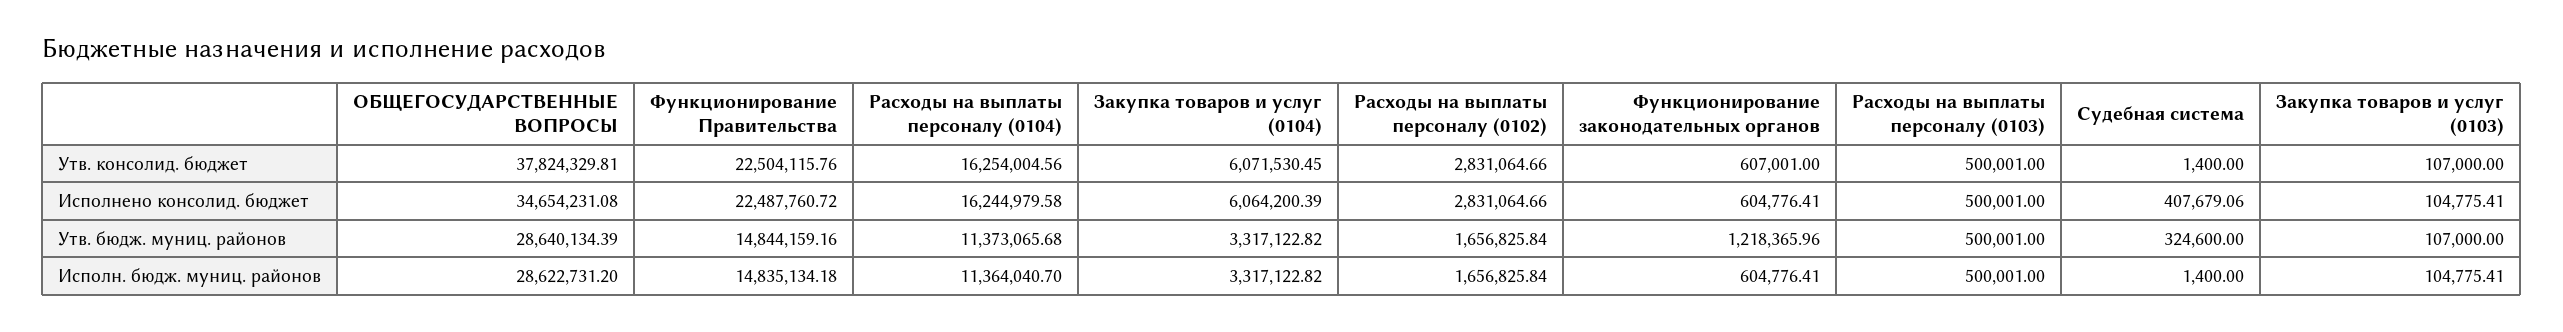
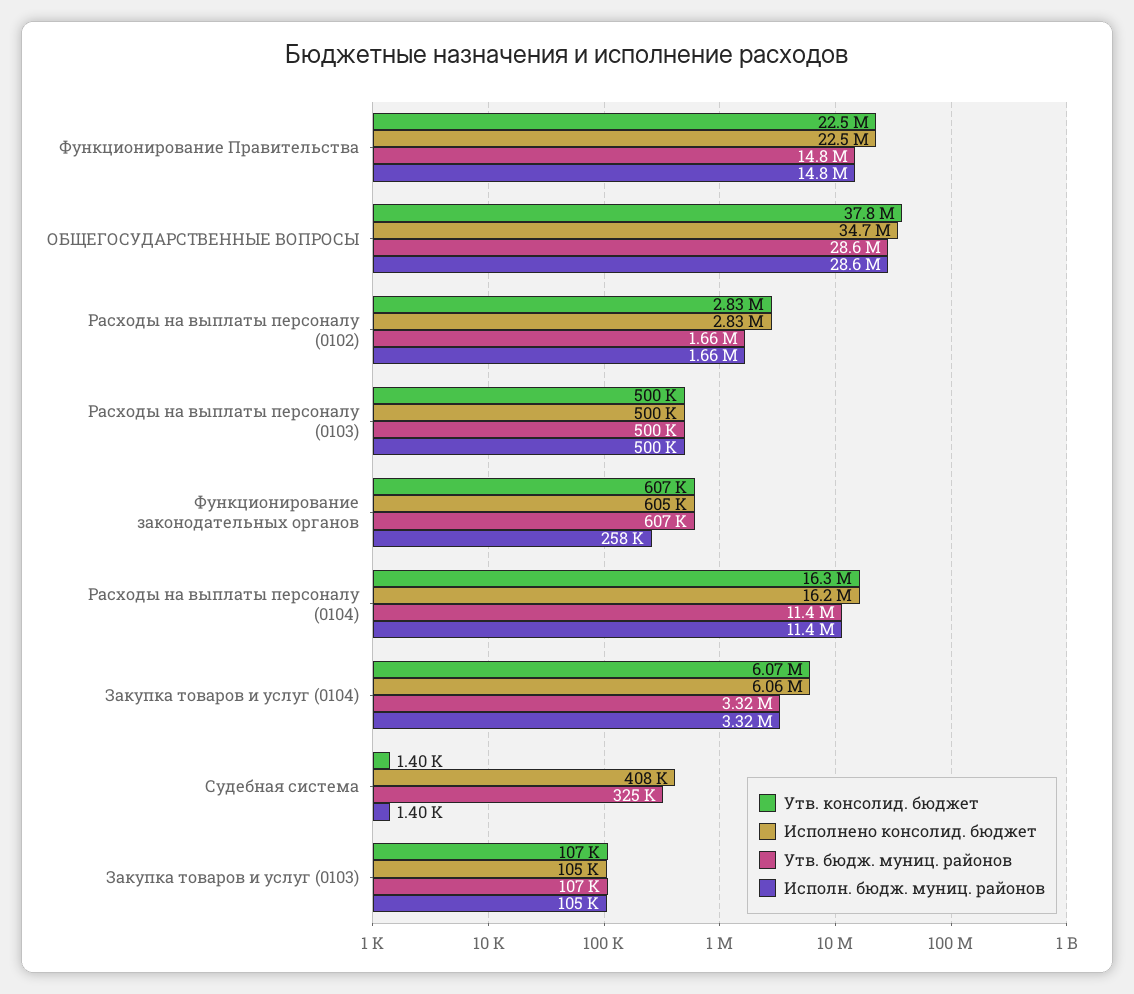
  {
    "Утв. консолид. бюджет": {
      "ОБЩЕГОСУДАРСТВЕННЫЕ ВОПРОСЫ": 37824329.81,
      "Функционирование Правительства": 22504115.76,
      "Расходы на выплаты персоналу (0104)": 16254004.56,
      "Закупка товаров и услуг (0104)": 6071530.45,
      "Расходы на выплаты персоналу (0102)": 2831064.66,
      "Функционирование законодательных органов": 607001,
      "Расходы на выплаты персоналу (0103)": 500001,
      "Судебная система": 1400,
      "Закупка товаров и услуг (0103)": 107000
    },
    "Исполнено консолид. бюджет": {
      "ОБЩЕГОСУДАРСТВЕННЫЕ ВОПРОСЫ": 34654231.08,
      "Функционирование Правительства": 22487760.72,
      "Расходы на выплаты персоналу (0104)": 16244979.58,
      "Закупка товаров и услуг (0104)": 6064200.39,
      "Расходы на выплаты персоналу (0102)": 2831064.66,
      "Функционирование законодательных органов": 604776.41,
      "Расходы на выплаты персоналу (0103)": 500001,
      "Судебная система": 407679.06,
      "Закупка товаров и услуг (0103)": 104775.41
    },
    "Утв. бюдж. муниц. районов": {
      "ОБЩЕГОСУДАРСТВЕННЫЕ ВОПРОСЫ": 28640134.39,
      "Функционирование Правительства": 14844159.16,
      "Расходы на выплаты персоналу (0104)": 11373065.68,
      "Закупка товаров и услуг (0104)": 3317122.82,
      "Расходы на выплаты персоналу (0102)": 1656825.84,
-     "Функционирование законодательных органов": 1218365.96,
+     "Функционирование законодательных органов": 607000,
      "Расходы на выплаты персоналу (0103)": 500001,
      "Судебная система": 324600,
      "Закупка товаров и услуг (0103)": 107000
    },
    "Исполн. бюдж. муниц. районов": {
      "ОБЩЕГОСУДАРСТВЕННЫЕ ВОПРОСЫ": 28622731.2,
      "Функционирование Правительства": 14835134.18,
      "Расходы на выплаты персоналу (0104)": 11364040.7,
      "Закупка товаров и услуг (0104)": 3317122.82,
      "Расходы на выплаты персоналу (0102)": 1656825.84,
-     "Функционирование законодательных органов": 604776.41,
+     "Функционирование законодательных органов": 258000,
      "Расходы на выплаты персоналу (0103)": 500001,
      "Судебная система": 1400,
      "Закупка товаров и услуг (0103)": 104775.41
    }
  }

